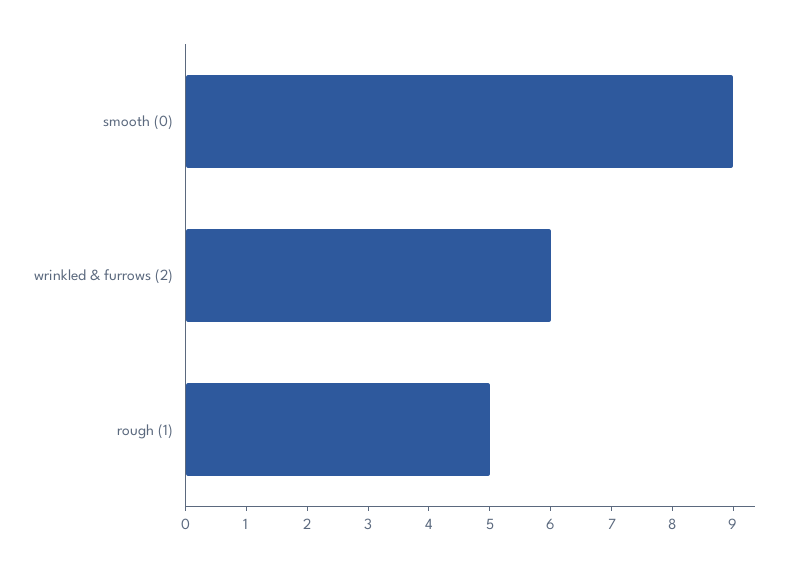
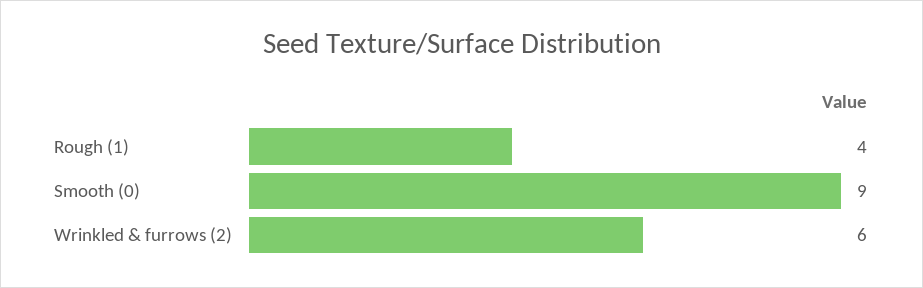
  {
    "smooth (0)": 9,
    "wrinkled & furrows (2)": 6,
-   "rough (1)": 5
+   "rough (1)": 4
  }

